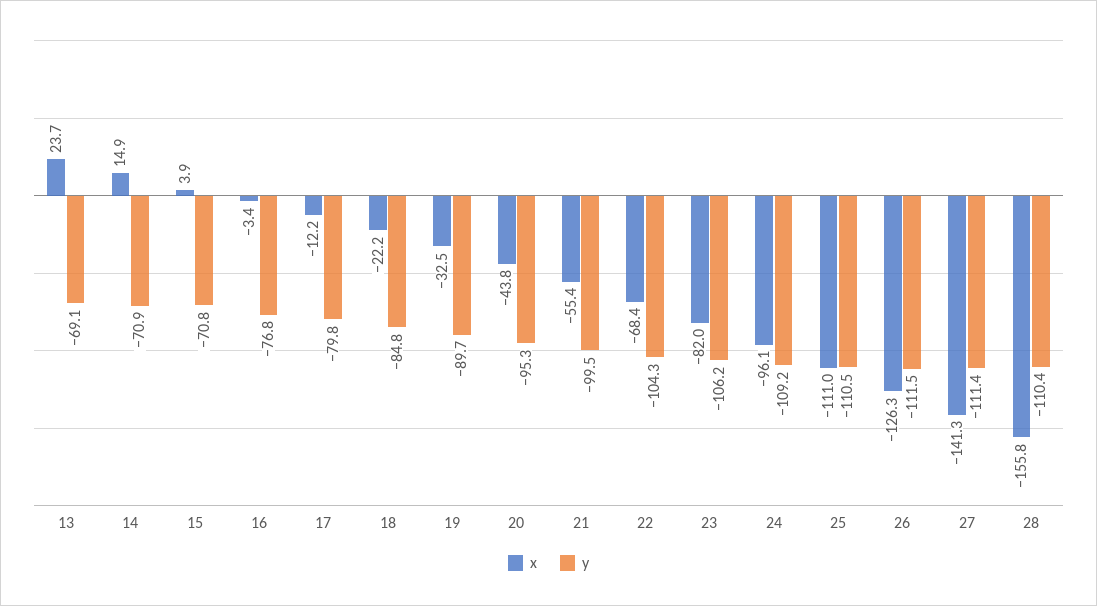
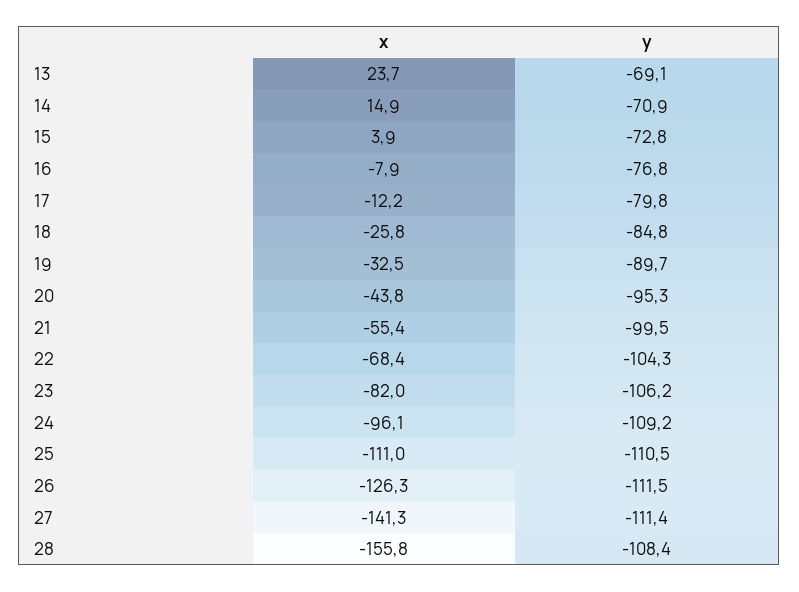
  {
    "x": {
      "13": 23.7,
      "14": 14.9,
      "15": 3.9,
-     "16": -3.4,
+     "16": -7.9,
      "17": -12.2,
-     "18": -22.2,
+     "18": -25.8,
      "19": -32.5,
      "20": -43.8,
      "21": -55.4,
      "22": -68.4,
      "23": -82,
      "24": -96.1,
      "25": -111,
      "26": -126.3,
      "27": -141.3,
      "28": -155.8
    },
    "y": {
      "13": -69.1,
      "14": -70.9,
-     "15": -70.8,
+     "15": -72.8,
      "16": -76.8,
      "17": -79.8,
      "18": -84.8,
      "19": -89.7,
      "20": -95.3,
      "21": -99.5,
      "22": -104.3,
      "23": -106.2,
      "24": -109.2,
      "25": -110.5,
      "26": -111.5,
      "27": -111.4,
-     "28": -110.4
+     "28": -108.4
    }
  }

